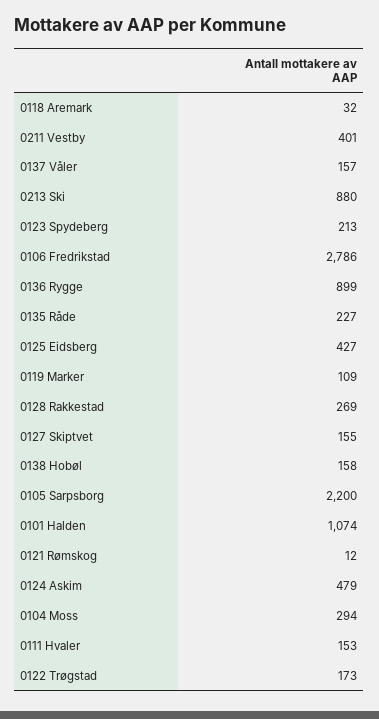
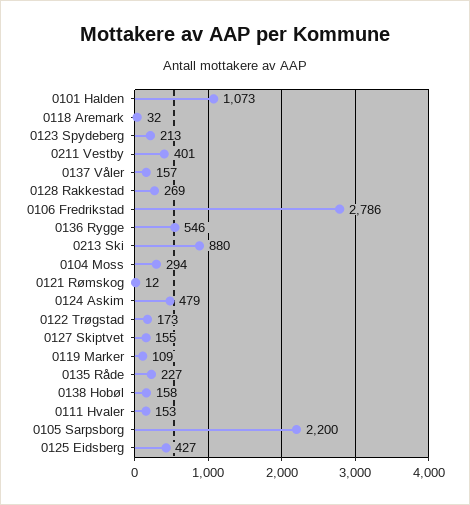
  {
    "0118 Aremark": 32,
    "0211 Vestby": 401,
    "0137 Våler": 157,
    "0213 Ski": 880,
    "0123 Spydeberg": 213,
    "0106 Fredrikstad": 2786,
-   "0136 Rygge": 899,
+   "0136 Rygge": 546,
    "0135 Råde": 227,
    "0125 Eidsberg": 427,
    "0119 Marker": 109,
    "0128 Rakkestad": 269,
    "0127 Skiptvet": 155,
    "0138 Hobøl": 158,
    "0105 Sarpsborg": 2200,
-   "0101 Halden": 1074,
+   "0101 Halden": 1073,
    "0121 Rømskog": 12,
    "0124 Askim": 479,
    "0104 Moss": 294,
    "0111 Hvaler": 153,
    "0122 Trøgstad": 173
  }

